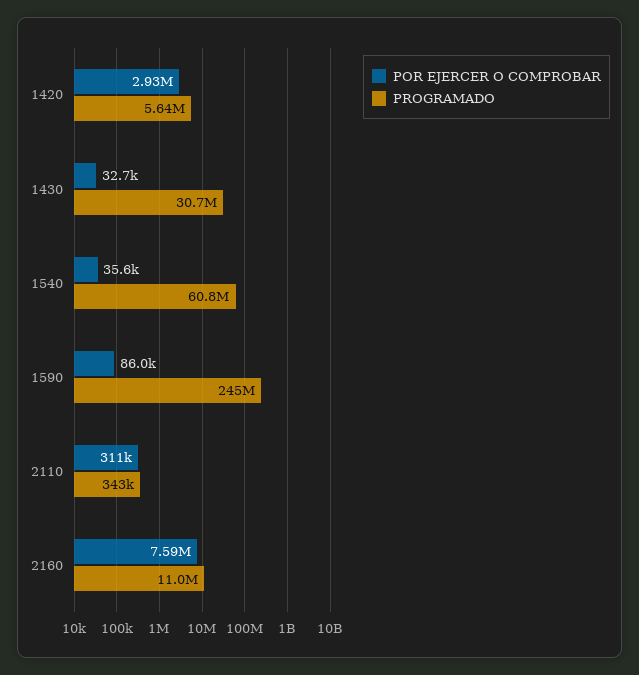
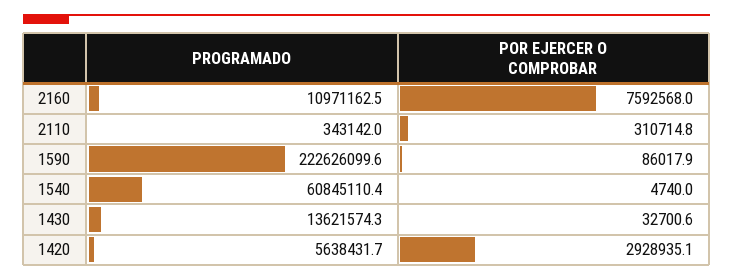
  {
    "POR EJERCER O COMPROBAR": {
      "1420": 2928935.1,
      "1430": 32700.6,
-     "1540": 35600,
+     "1540": 4740,
      "1590": 86017.9,
      "2110": 310714.8,
      "2160": 7592568
    },
    "PROGRAMADO": {
      "1420": 5638431.7,
-     "1430": 30700000,
+     "1430": 13621574.3,
      "1540": 60845110.4,
-     "1590": 245000000,
+     "1590": 222626099.6,
      "2110": 343142,
      "2160": 10971162.5
    }
  }

